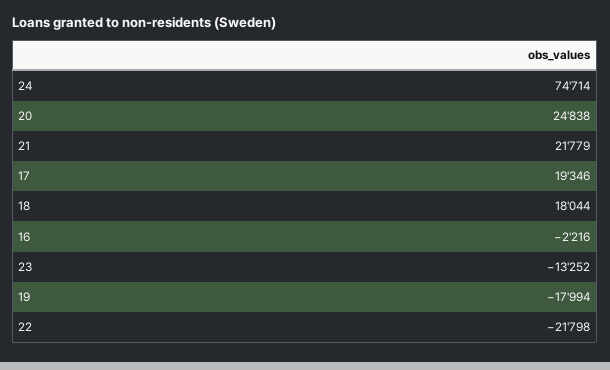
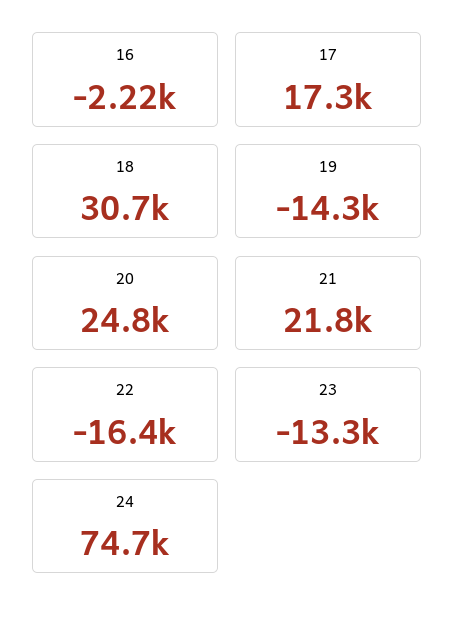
  {
    "24": 74714,
    "20": 24838,
    "21": 21779,
-   "17": 19346,
+   "17": 17300,
-   "18": 18044,
+   "18": 30700,
    "16": -2216,
    "23": -13252,
-   "19": -17994,
+   "19": -14300,
-   "22": -21798
+   "22": -16400
  }

